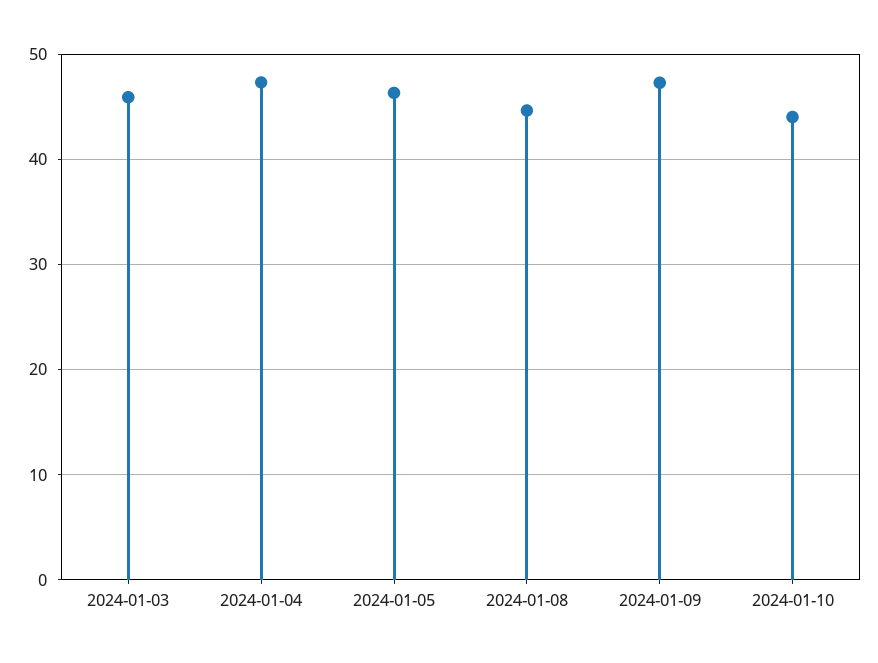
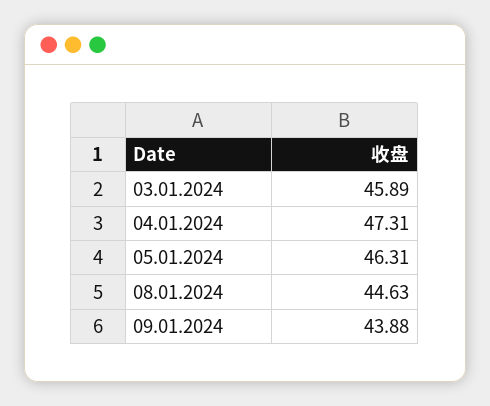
  {
    "2024-01-03": 45.89,
    "2024-01-04": 47.31,
    "2024-01-05": 46.31,
    "2024-01-08": 44.63,
-   "2024-01-09": 47,
+   "2024-01-09": 43.88
-   "2024-01-10": 44
  }

